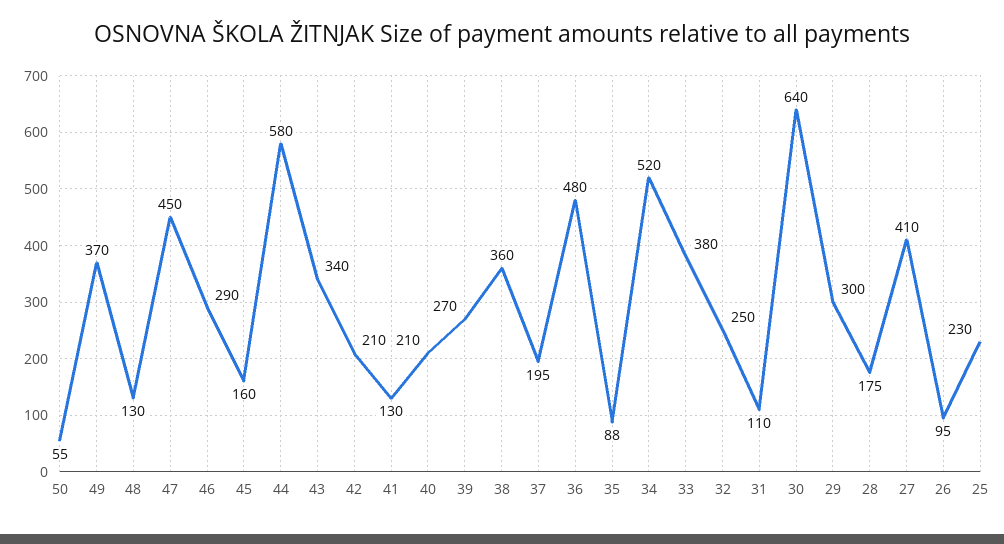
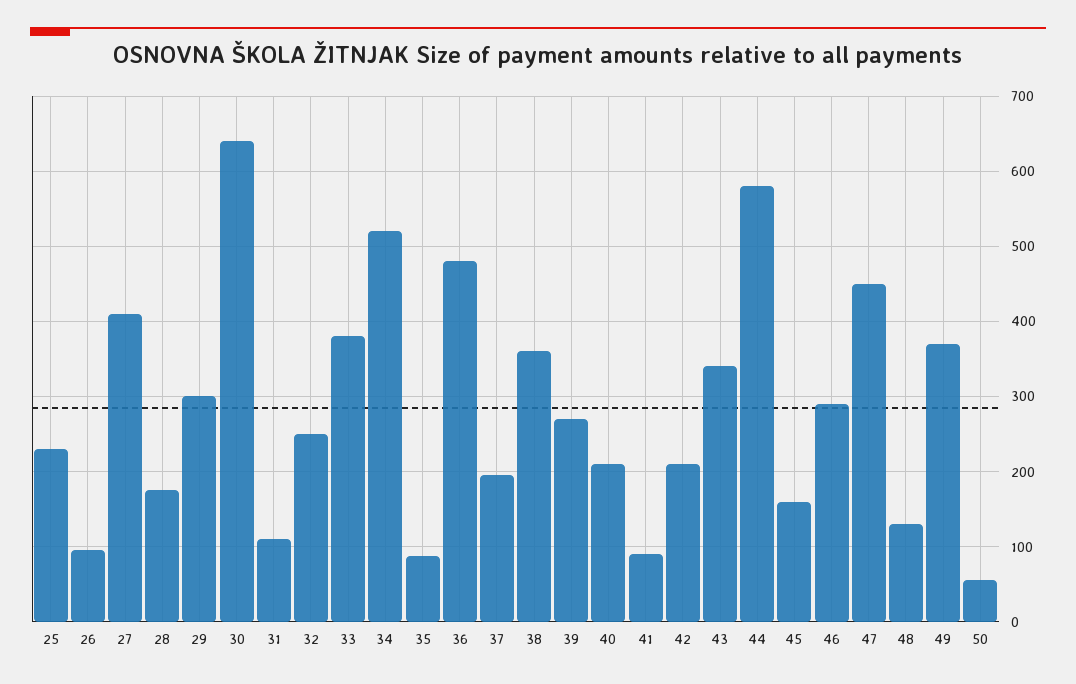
  {
    "50": 55,
    "49": 370,
    "48": 130,
    "47": 450,
    "46": 290,
    "45": 160,
    "44": 580,
    "43": 340,
    "42": 210,
-   "41": 130,
+   "41": 90,
    "40": 210,
    "39": 270,
    "38": 360,
    "37": 195,
    "36": 480,
    "35": 88,
    "34": 520,
    "33": 380,
    "32": 250,
    "31": 110,
    "30": 640,
    "29": 300,
    "28": 175,
    "27": 410,
    "26": 95,
    "25": 230
  }

